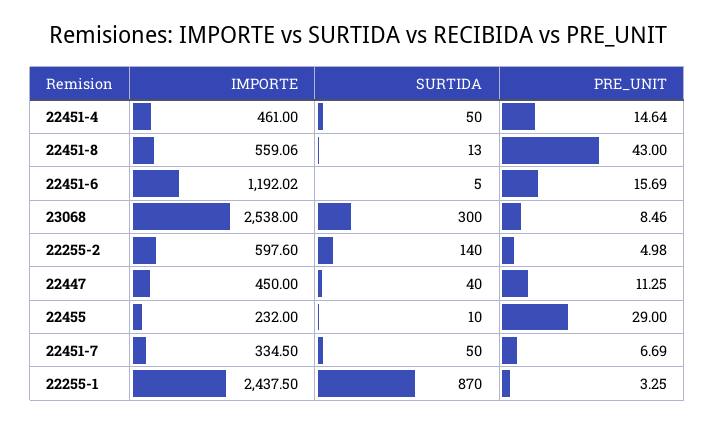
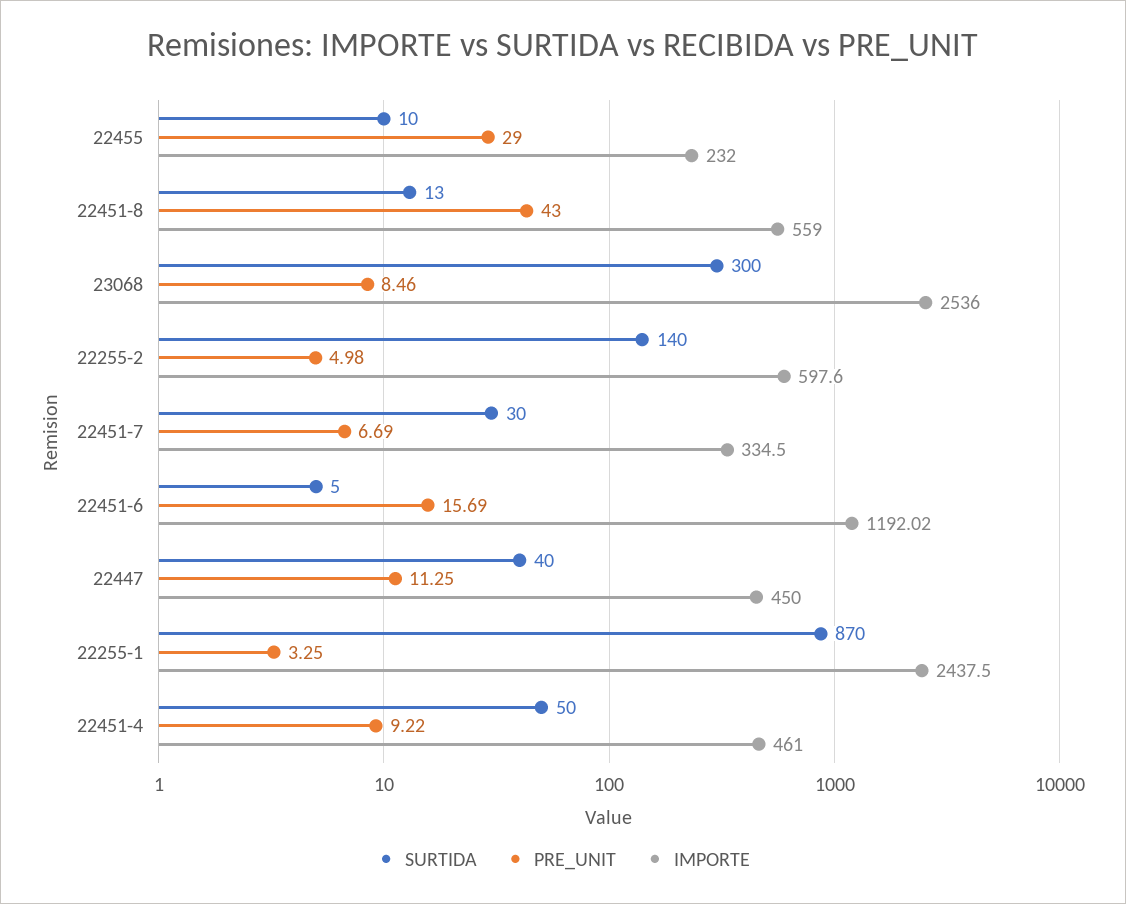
  {
    "IMPORTE": {
      "22451-4": 461,
-     "22451-8": 559.06,
+     "22451-8": 559,
      "22451-6": 1192.02,
-     "23068": 2538,
+     "23068": 2536,
      "22255-2": 597.6,
      "22447": 450,
      "22455": 232,
      "22451-7": 334.5,
      "22255-1": 2437.5
    },
    "SURTIDA": {
      "22451-4": 50,
      "22451-8": 13,
      "22451-6": 5,
      "23068": 300,
      "22255-2": 140,
      "22447": 40,
      "22455": 10,
-     "22451-7": 50,
+     "22451-7": 30,
      "22255-1": 870
    },
    "PRE_UNIT": {
-     "22451-4": 14.64,
+     "22451-4": 9.22,
      "22451-8": 43,
      "22451-6": 15.69,
      "23068": 8.46,
      "22255-2": 4.98,
      "22447": 11.25,
      "22455": 29,
      "22451-7": 6.69,
      "22255-1": 3.25
    }
  }

